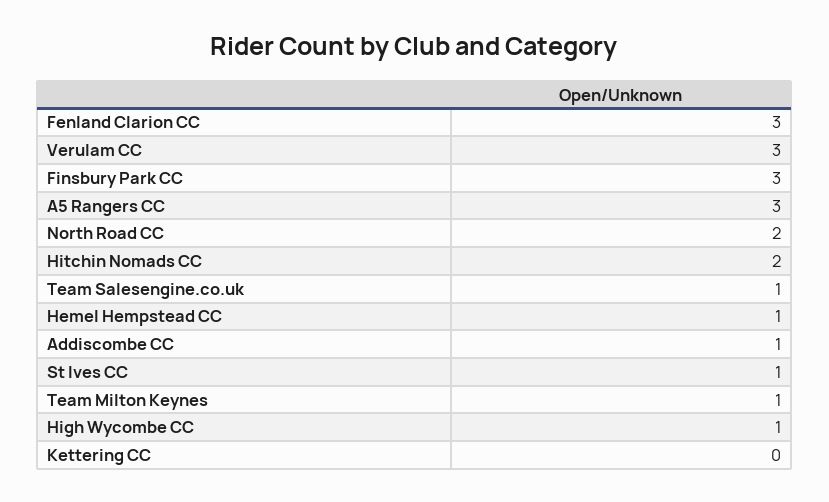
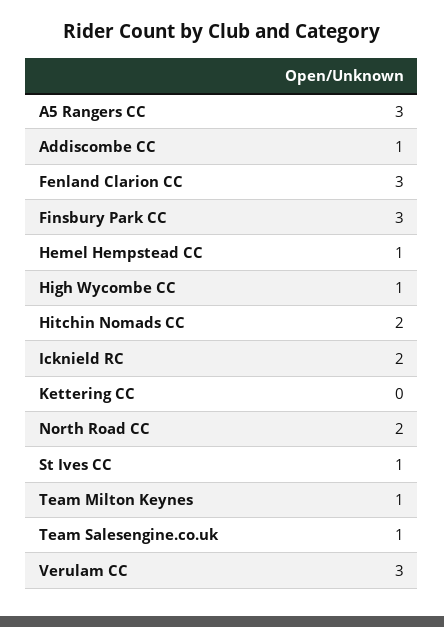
  {
    "Fenland Clarion CC": 3,
    "Verulam CC": 3,
    "Finsbury Park CC": 3,
    "A5 Rangers CC": 3,
    "North Road CC": 2,
    "Hitchin Nomads CC": 2,
    "Team Salesengine.co.uk": 1,
    "Hemel Hempstead CC": 1,
    "Addiscombe CC": 1,
    "St Ives CC": 1,
    "Team Milton Keynes": 1,
    "High Wycombe CC": 1,
-   "Kettering CC": 0
+   "Kettering CC": 0,
+   "Icknield RC": 2
  }

